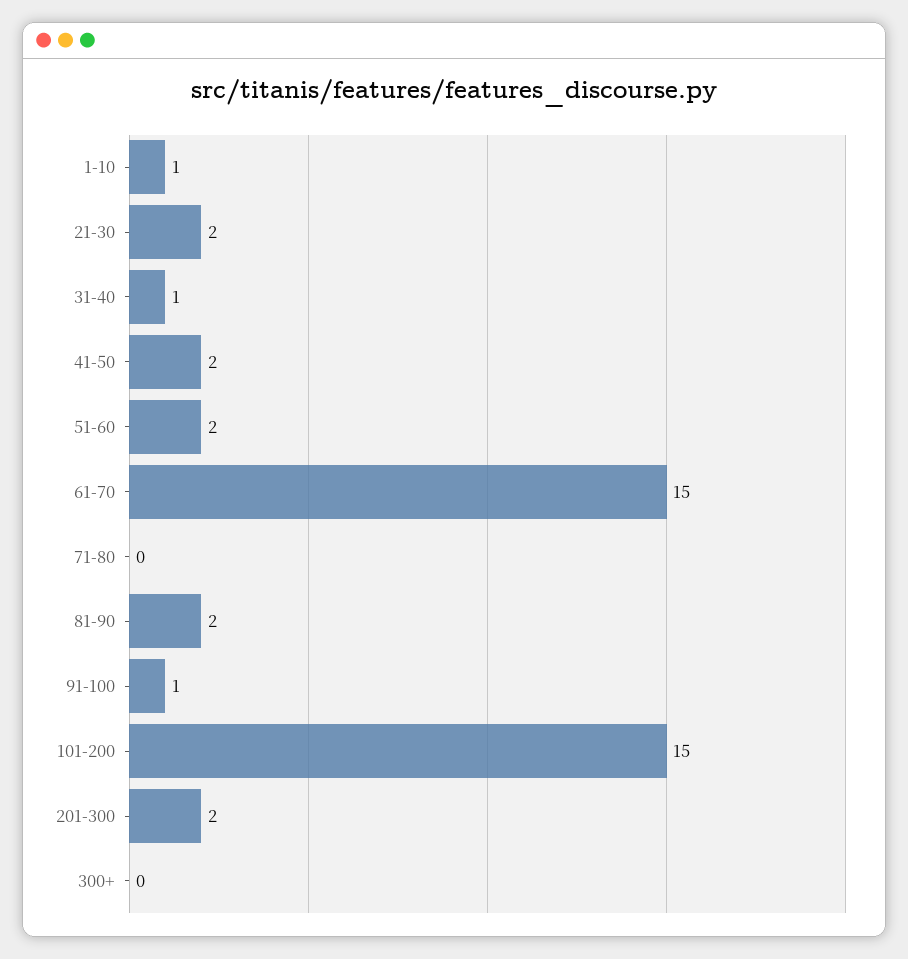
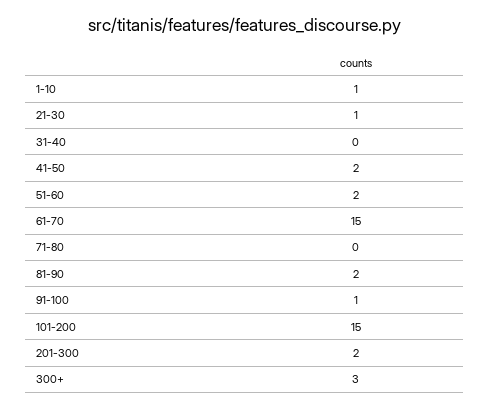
  {
    "1-10": 1,
-   "21-30": 2,
+   "21-30": 1,
-   "31-40": 1,
+   "31-40": 0,
    "41-50": 2,
    "51-60": 2,
    "61-70": 15,
    "71-80": 0,
    "81-90": 2,
    "91-100": 1,
    "101-200": 15,
    "201-300": 2,
-   "300+": 0
+   "300+": 3
  }

